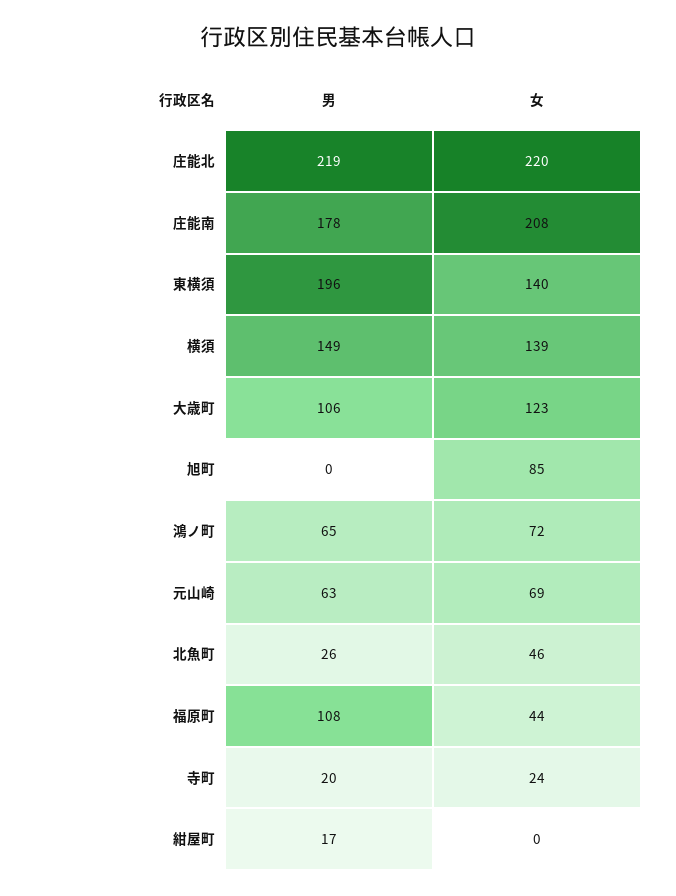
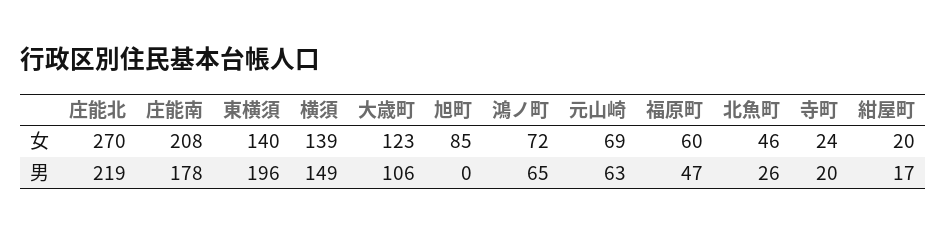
  {
    "男": {
      "庄能北": 219,
      "庄能南": 178,
      "東横須": 196,
      "横須": 149,
      "大歳町": 106,
      "旭町": 0,
      "鴻ノ町": 65,
      "元山崎": 63,
      "北魚町": 26,
-     "福原町": 108,
+     "福原町": 47,
      "寺町": 20,
      "紺屋町": 17
    },
    "女": {
-     "庄能北": 220,
+     "庄能北": 270,
      "庄能南": 208,
      "東横須": 140,
      "横須": 139,
      "大歳町": 123,
      "旭町": 85,
      "鴻ノ町": 72,
      "元山崎": 69,
      "北魚町": 46,
-     "福原町": 44,
+     "福原町": 60,
      "寺町": 24,
-     "紺屋町": 0
+     "紺屋町": 20
    }
  }

